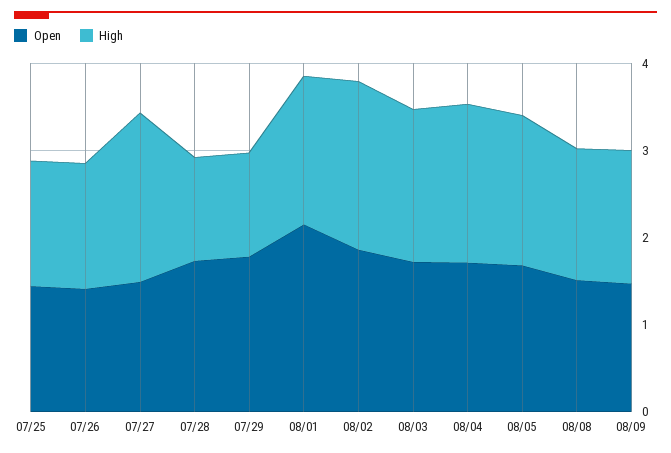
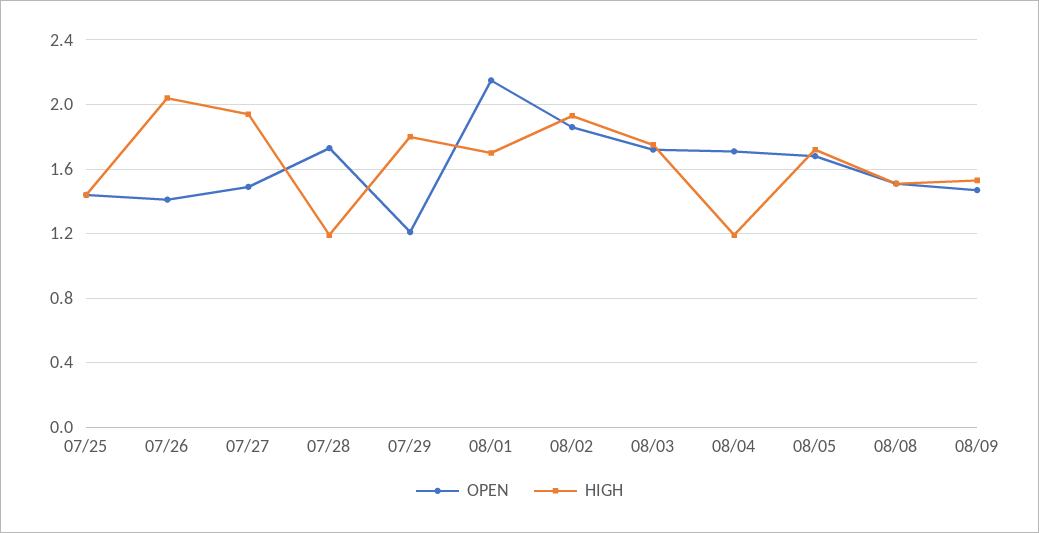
  {
    "Open": {
      "07/25": 1.45,
      "07/26": 1.4,
      "07/27": 1.5,
      "07/28": 1.75,
-     "07/29": 1.8,
+     "07/29": 1.2,
      "08/01": 2.15,
      "08/02": 1.85,
      "08/03": 1.7,
      "08/04": 1.7,
      "08/05": 1.7,
      "08/08": 1.5,
      "08/09": 1.45
    },
    "High": {
      "07/25": 1.45,
-     "07/26": 1.4,
+     "07/26": 2.05,
      "07/27": 1.95,
      "07/28": 1.2,
-     "07/29": 1.2,
+     "07/29": 1.8,
      "08/01": 1.7,
      "08/02": 1.95,
      "08/03": 1.75,
-     "08/04": 1.8,
+     "08/04": 1.2,
      "08/05": 1.7,
      "08/08": 1.5,
      "08/09": 1.55
    }
  }

